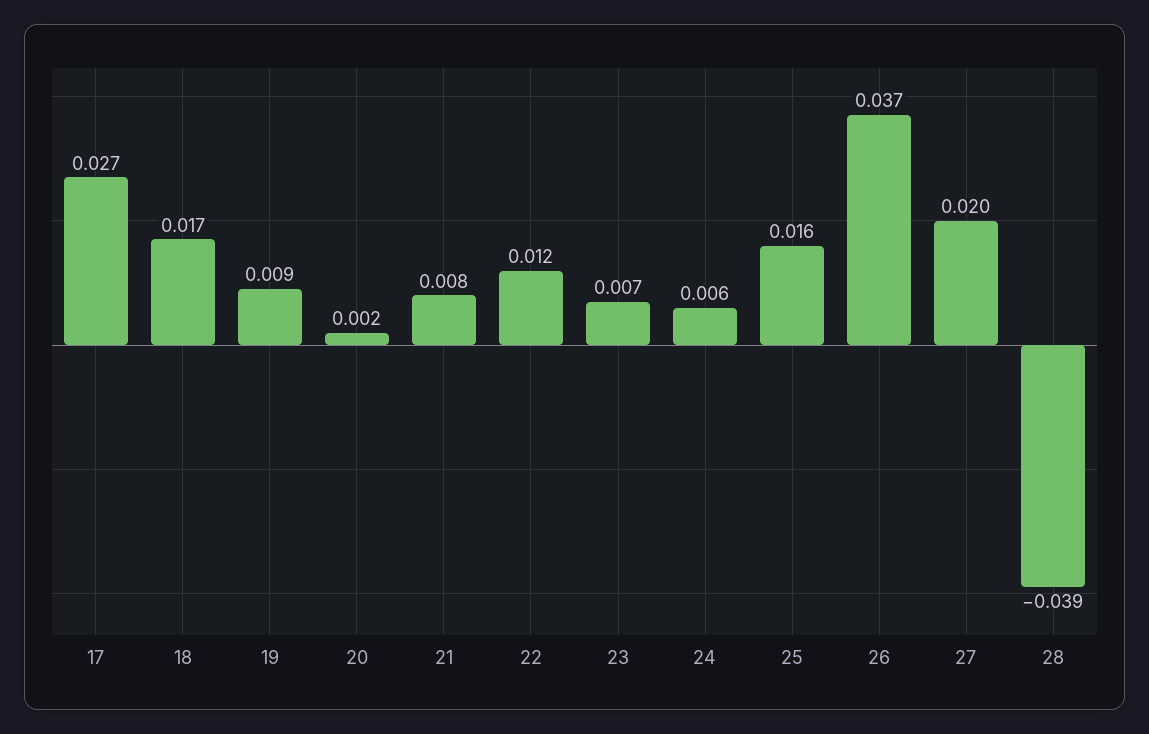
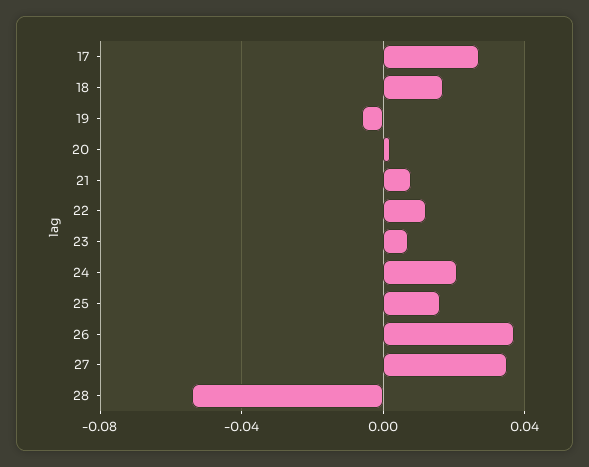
  {
    "17": 0.027,
    "18": 0.017,
-   "19": 0.009,
+   "19": -0.005,
    "20": 0.002,
    "21": 0.008,
    "22": 0.012,
    "23": 0.007,
-   "24": 0.006,
+   "24": 0.02,
    "25": 0.016,
    "26": 0.037,
-   "27": 0.02,
+   "27": 0.035,
-   "28": -0.039
+   "28": -0.055
  }

